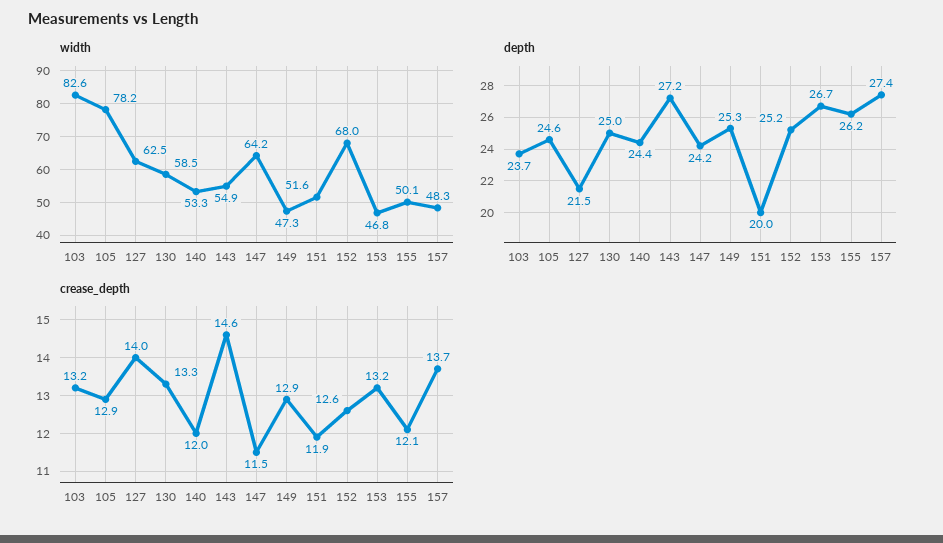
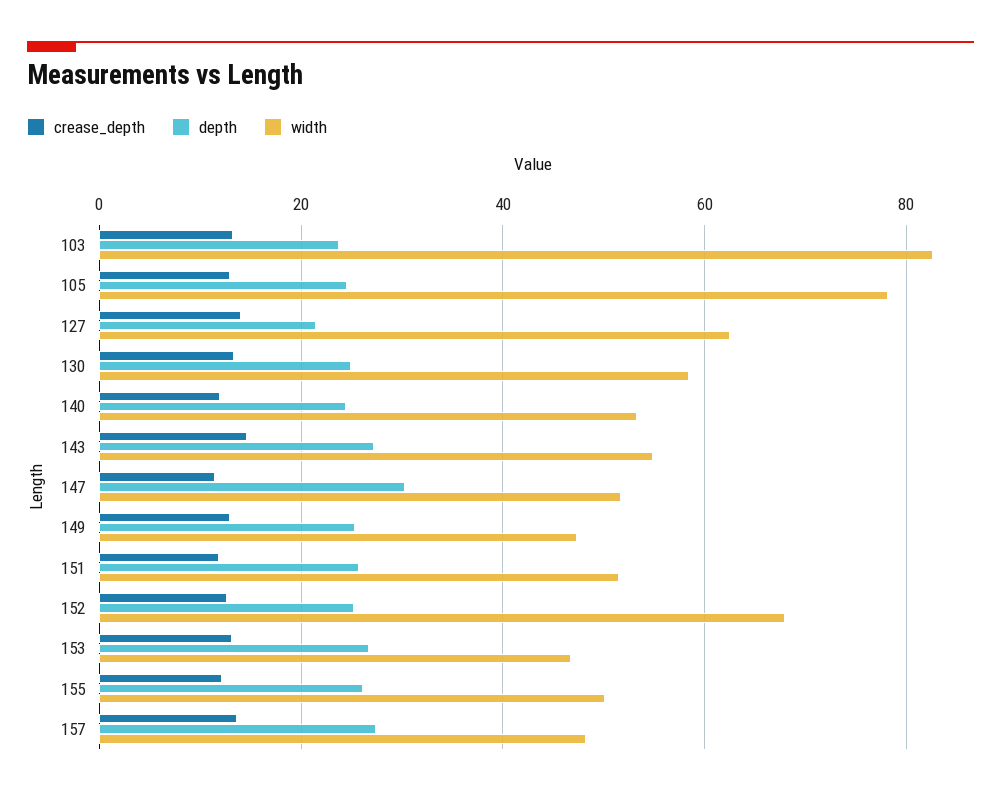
  {
    "width": {
      "103": 82.6,
      "105": 78.2,
      "127": 62.5,
      "130": 58.5,
      "140": 53.3,
      "143": 54.9,
-     "147": 64.2,
+     "147": 52,
      "149": 47.3,
      "151": 51.6,
      "152": 68,
      "153": 46.8,
      "155": 50.1,
      "157": 48.3
    },
    "depth": {
      "103": 23.7,
      "105": 24.6,
      "127": 21.5,
      "130": 25,
      "140": 24.4,
      "143": 27.2,
-     "147": 24.2,
+     "147": 30,
      "149": 25.3,
-     "151": 20,
+     "151": 26,
      "152": 25.2,
      "153": 26.7,
      "155": 26.2,
      "157": 27.4
    },
    "crease_depth": {
      "103": 13.2,
      "105": 12.9,
      "127": 14,
      "130": 13.3,
      "140": 12,
      "143": 14.6,
      "147": 11.5,
      "149": 12.9,
      "151": 11.9,
      "152": 12.6,
      "153": 13.2,
      "155": 12.1,
      "157": 13.7
    }
  }

